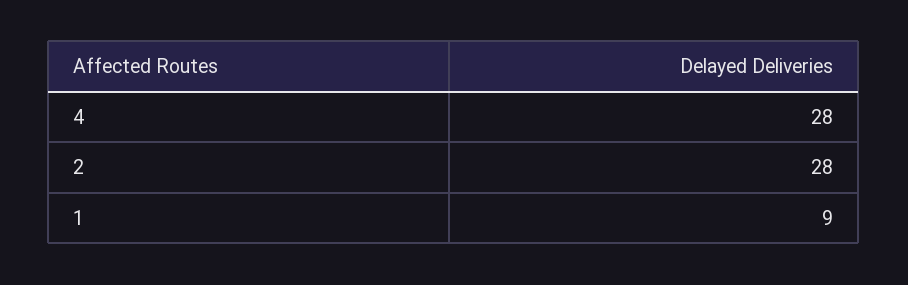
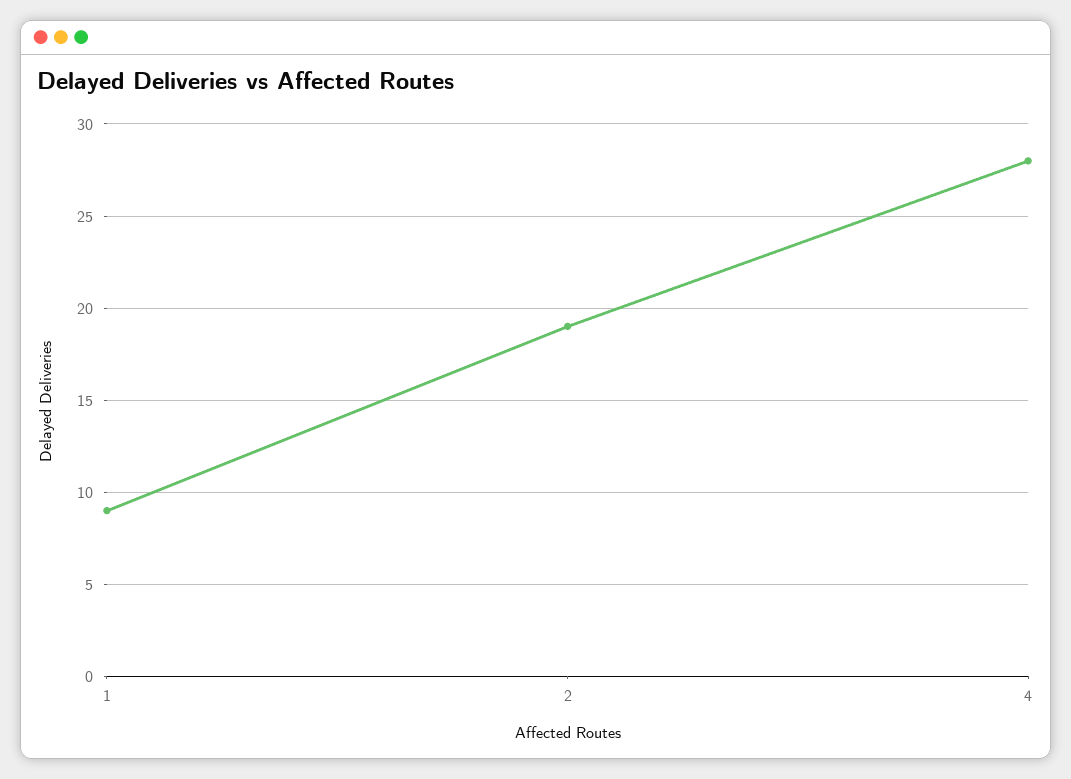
  {
    "4": 28,
-   "2": 28,
+   "2": 19,
    "1": 9
  }

